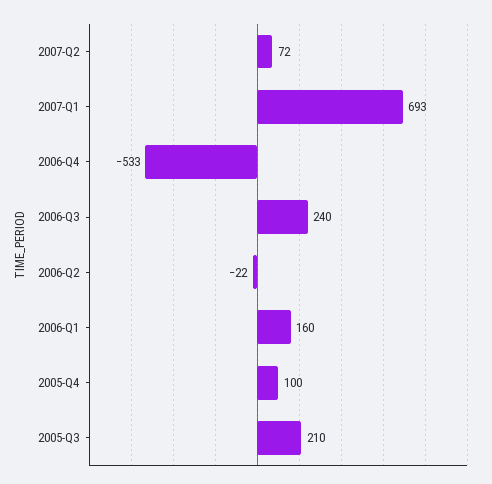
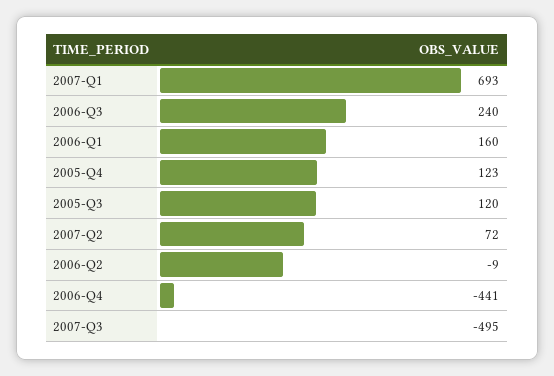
  {
    "2007-Q2": 72,
    "2007-Q1": 693,
-   "2006-Q4": -533,
+   "2006-Q4": -441,
    "2006-Q3": 240,
-   "2006-Q2": -22,
+   "2006-Q2": -9,
    "2006-Q1": 160,
-   "2005-Q4": 100,
+   "2005-Q4": 123,
-   "2005-Q3": 210
+   "2005-Q3": 120,
+   "2007-Q3": -495
  }

